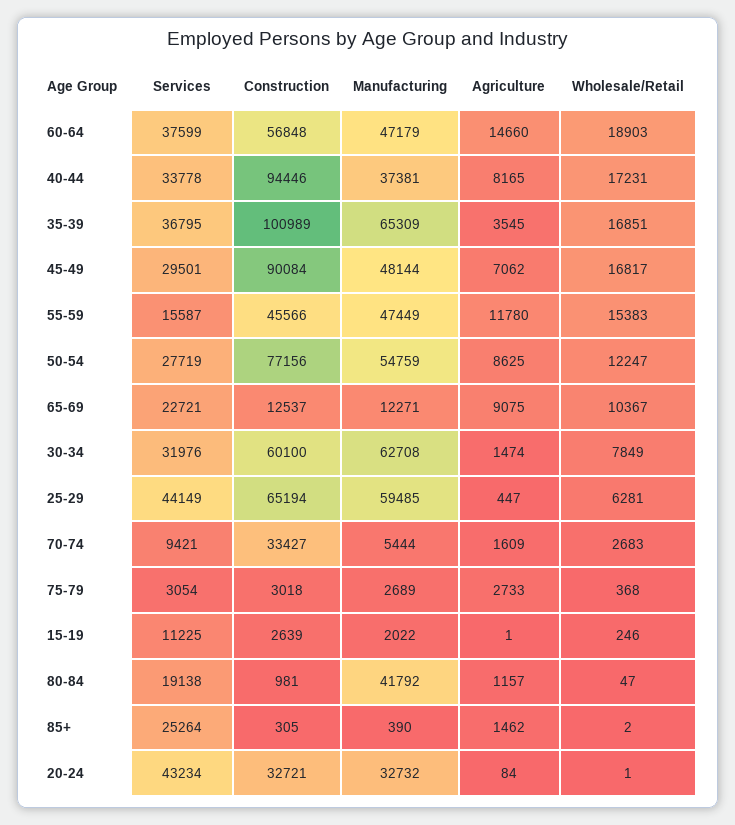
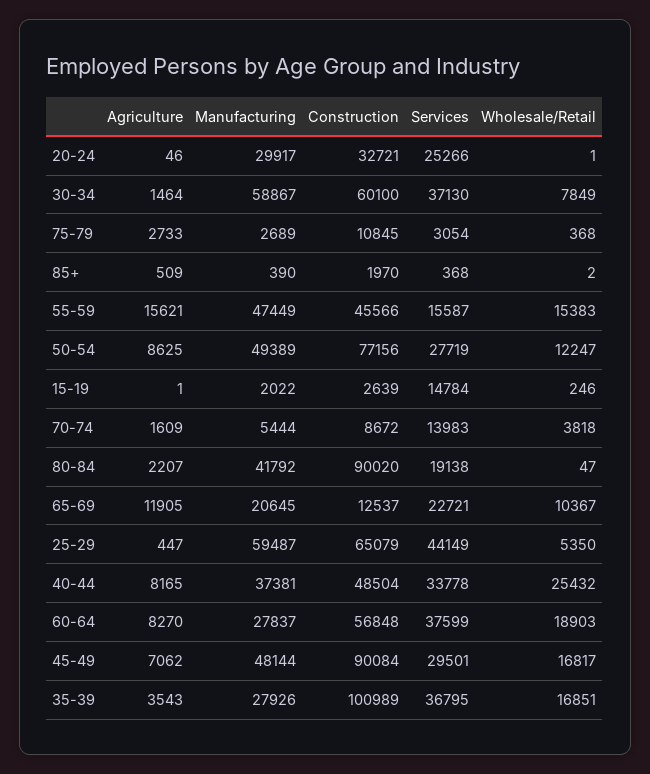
  {
    "Services": {
      "60-64": 37599,
      "40-44": 33778,
      "35-39": 36795,
      "45-49": 29501,
      "55-59": 15587,
      "50-54": 27719,
      "65-69": 22721,
-     "30-34": 31976,
+     "30-34": 37130,
      "25-29": 44149,
-     "70-74": 9421,
+     "70-74": 13983,
      "75-79": 3054,
-     "15-19": 11225,
+     "15-19": 14784,
      "80-84": 19138,
-     "85+": 25264,
+     "85+": 368,
-     "20-24": 43234
+     "20-24": 25266
    },
    "Construction": {
      "60-64": 56848,
-     "40-44": 94446,
+     "40-44": 48504,
      "35-39": 100989,
      "45-49": 90084,
      "55-59": 45566,
      "50-54": 77156,
      "65-69": 12537,
      "30-34": 60100,
-     "25-29": 65194,
+     "25-29": 65079,
-     "70-74": 33427,
+     "70-74": 8672,
-     "75-79": 3018,
+     "75-79": 10845,
      "15-19": 2639,
-     "80-84": 981,
+     "80-84": 90020,
-     "85+": 305,
+     "85+": 1970,
      "20-24": 32721
    },
    "Manufacturing": {
-     "60-64": 47179,
+     "60-64": 27837,
      "40-44": 37381,
-     "35-39": 65309,
+     "35-39": 27926,
      "45-49": 48144,
      "55-59": 47449,
-     "50-54": 54759,
+     "50-54": 49389,
-     "65-69": 12271,
+     "65-69": 20645,
-     "30-34": 62708,
+     "30-34": 58867,
-     "25-29": 59485,
+     "25-29": 59487,
      "70-74": 5444,
      "75-79": 2689,
      "15-19": 2022,
      "80-84": 41792,
      "85+": 390,
-     "20-24": 32732
+     "20-24": 29917
    },
    "Agriculture": {
-     "60-64": 14660,
+     "60-64": 8270,
      "40-44": 8165,
-     "35-39": 3545,
+     "35-39": 3543,
      "45-49": 7062,
-     "55-59": 11780,
+     "55-59": 15621,
      "50-54": 8625,
-     "65-69": 9075,
+     "65-69": 11905,
-     "30-34": 1474,
+     "30-34": 1464,
      "25-29": 447,
      "70-74": 1609,
      "75-79": 2733,
      "15-19": 1,
-     "80-84": 1157,
+     "80-84": 2207,
-     "85+": 1462,
+     "85+": 509,
-     "20-24": 84
+     "20-24": 46
    },
    "Wholesale/Retail": {
      "60-64": 18903,
-     "40-44": 17231,
+     "40-44": 25432,
      "35-39": 16851,
      "45-49": 16817,
      "55-59": 15383,
      "50-54": 12247,
      "65-69": 10367,
      "30-34": 7849,
-     "25-29": 6281,
+     "25-29": 5350,
-     "70-74": 2683,
+     "70-74": 3818,
      "75-79": 368,
      "15-19": 246,
      "80-84": 47,
      "85+": 2,
      "20-24": 1
    }
  }

